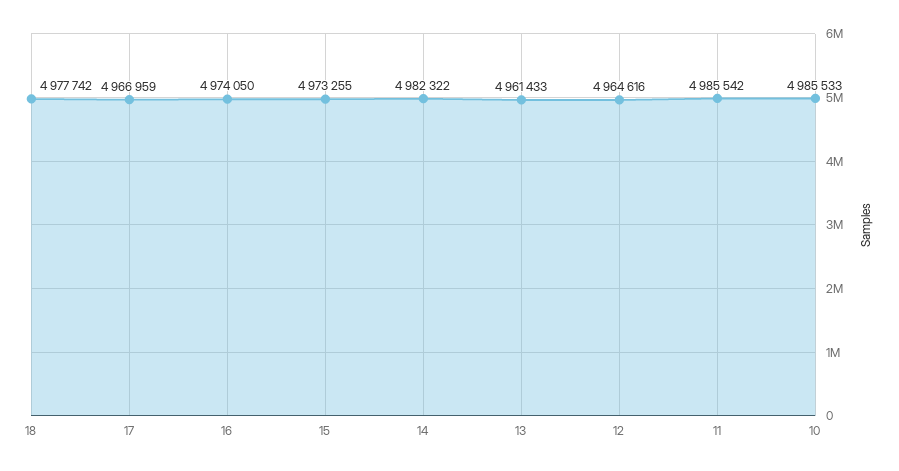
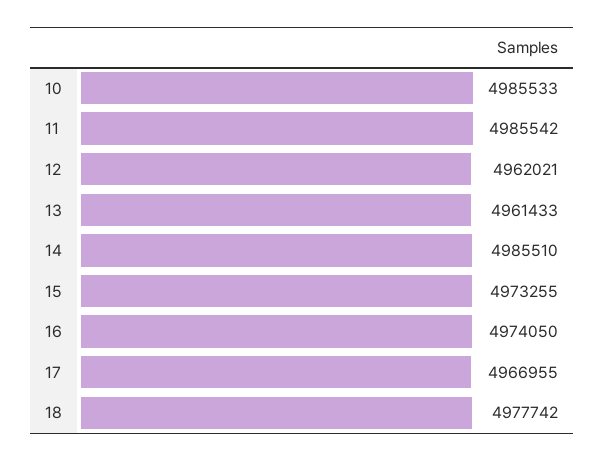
  {
    "18": 4977742,
-   "17": 4966959,
+   "17": 4966955,
    "16": 4974050,
    "15": 4973255,
-   "14": 4982322,
+   "14": 4985510,
    "13": 4961433,
-   "12": 4964616,
+   "12": 4962021,
    "11": 4985542,
    "10": 4985533
  }

